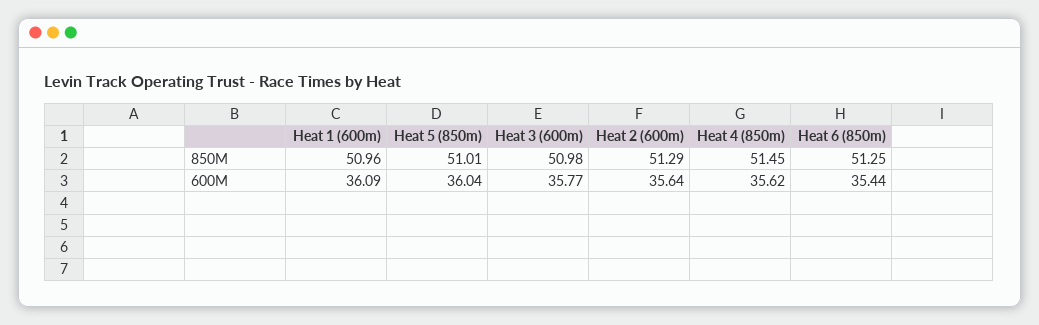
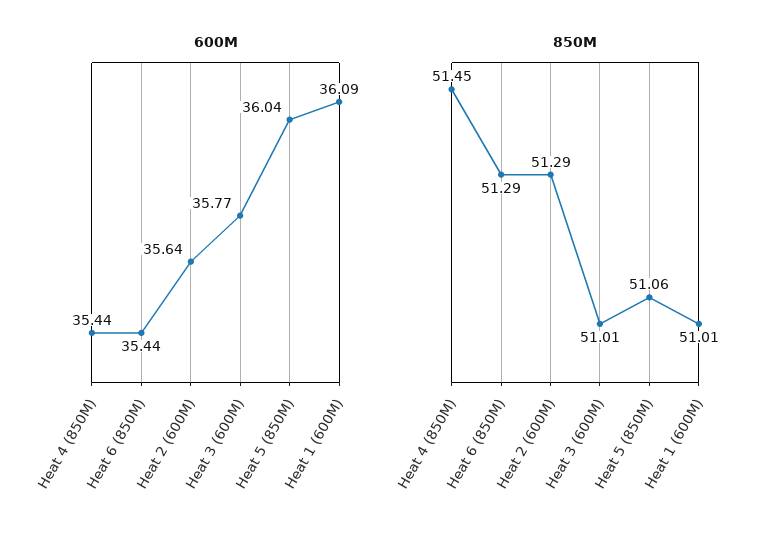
  {
    "850M": {
-     "Heat 1 (600m)": 50.96,
+     "Heat 1 (600m)": 51.01,
-     "Heat 5 (850m)": 51.01,
+     "Heat 5 (850m)": 51.06,
-     "Heat 3 (600m)": 50.98,
+     "Heat 3 (600m)": 51.01,
      "Heat 2 (600m)": 51.29,
      "Heat 4 (850m)": 51.45,
-     "Heat 6 (850m)": 51.25
+     "Heat 6 (850m)": 51.29
    },
    "600M": {
      "Heat 1 (600m)": 36.09,
      "Heat 5 (850m)": 36.04,
      "Heat 3 (600m)": 35.77,
      "Heat 2 (600m)": 35.64,
-     "Heat 4 (850m)": 35.62,
+     "Heat 4 (850m)": 35.44,
      "Heat 6 (850m)": 35.44
    }
  }

